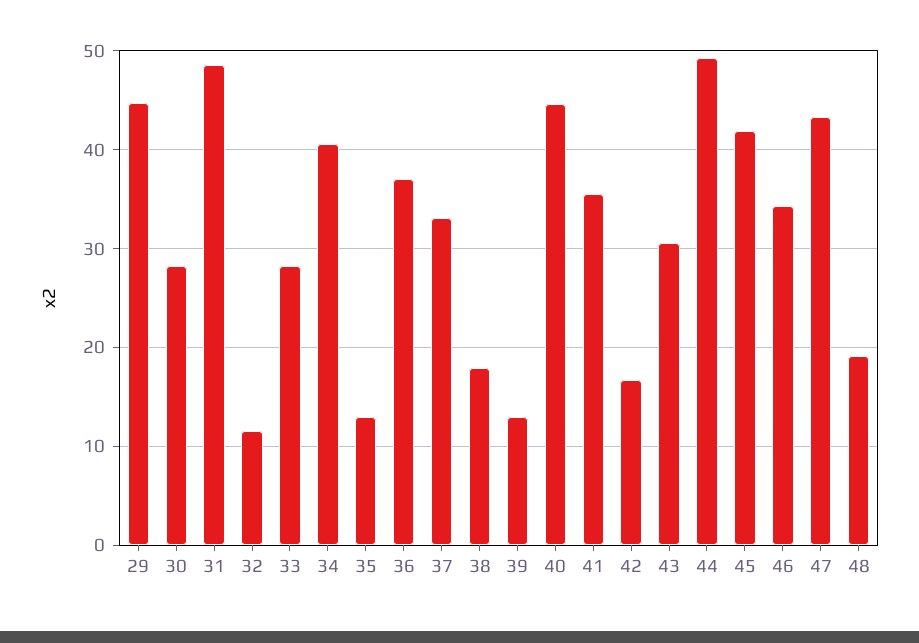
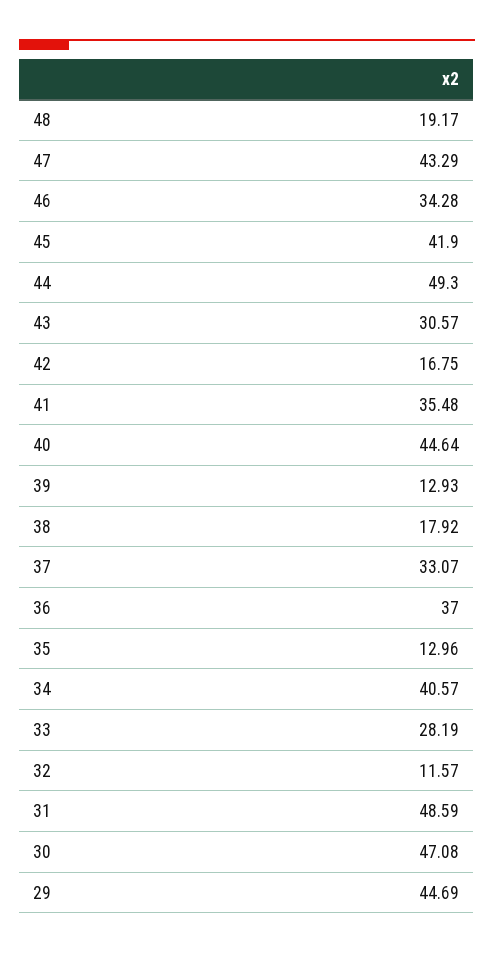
  {
    "29": 44.69,
-   "30": 28,
+   "30": 47.08,
    "31": 48.59,
    "32": 11.57,
    "33": 28.19,
    "34": 40.57,
    "35": 12.96,
    "36": 37,
    "37": 33.07,
    "38": 17.92,
    "39": 12.93,
    "40": 44.64,
    "41": 35.48,
    "42": 16.75,
    "43": 30.57,
    "44": 49.3,
    "45": 41.9,
    "46": 34.28,
    "47": 43.29,
    "48": 19.17
  }

